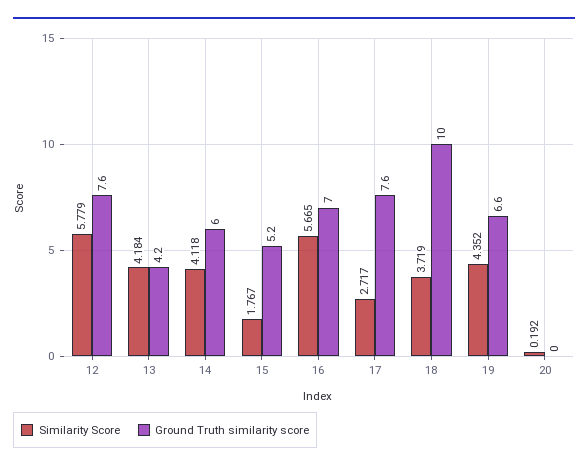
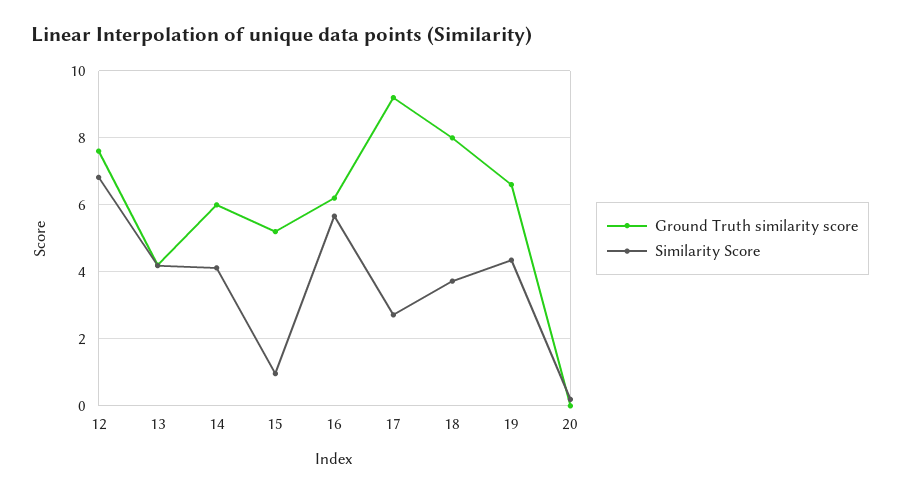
  {
    "Similarity Score": {
-     "12": 5.779,
+     "12": 6.8,
      "13": 4.184,
      "14": 4.118,
-     "15": 1.767,
+     "15": 1,
      "16": 5.665,
      "17": 2.717,
      "18": 3.719,
      "19": 4.352,
      "20": 0.192
    },
    "Ground Truth similarity score": {
      "12": 7.6,
      "13": 4.2,
      "14": 6,
      "15": 5.2,
-     "16": 7,
+     "16": 6.2,
-     "17": 7.6,
+     "17": 9.2,
-     "18": 10,
+     "18": 8,
      "19": 6.6,
      "20": 0
    }
  }

